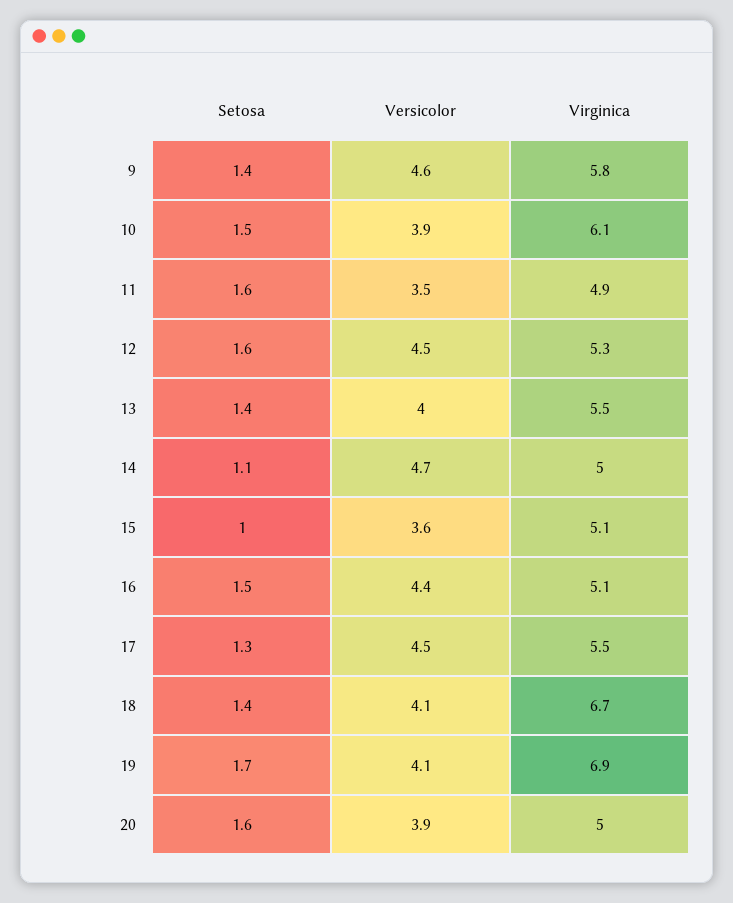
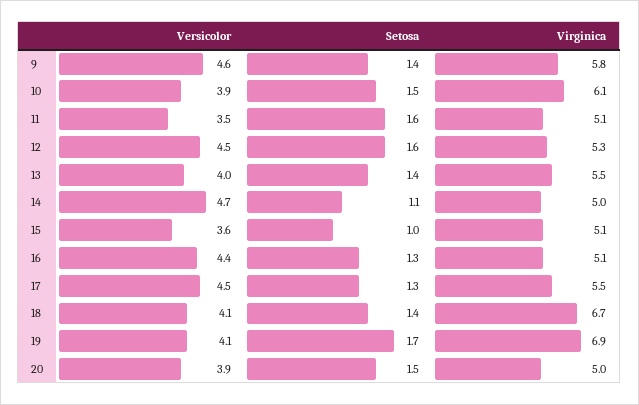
  {
    "Setosa": {
      "9": 1.4,
      "10": 1.5,
      "11": 1.6,
      "12": 1.6,
      "13": 1.4,
      "14": 1.1,
      "15": 1,
-     "16": 1.5,
+     "16": 1.3,
      "17": 1.3,
      "18": 1.4,
      "19": 1.7,
-     "20": 1.6
+     "20": 1.5
    },
    "Versicolor": {
      "9": 4.6,
      "10": 3.9,
      "11": 3.5,
      "12": 4.5,
      "13": 4,
      "14": 4.7,
      "15": 3.6,
      "16": 4.4,
      "17": 4.5,
      "18": 4.1,
      "19": 4.1,
      "20": 3.9
    },
    "Virginica": {
      "9": 5.8,
      "10": 6.1,
-     "11": 4.9,
+     "11": 5.1,
      "12": 5.3,
      "13": 5.5,
      "14": 5,
      "15": 5.1,
      "16": 5.1,
      "17": 5.5,
      "18": 6.7,
      "19": 6.9,
      "20": 5
    }
  }

